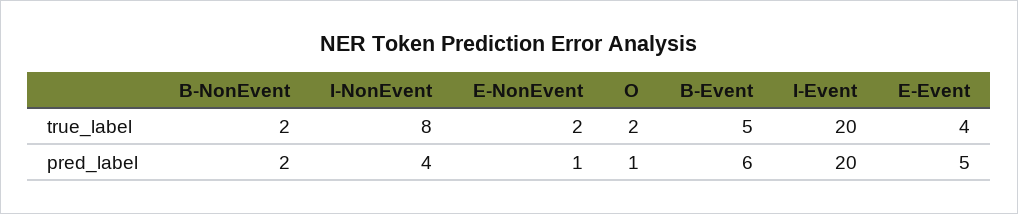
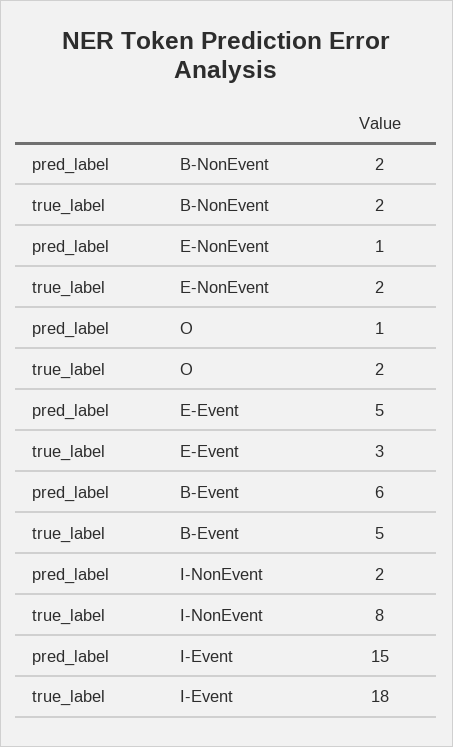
  {
    "B-NonEvent": {
      "true_label": 2,
      "pred_label": 2
    },
    "I-NonEvent": {
      "true_label": 8,
-     "pred_label": 4
+     "pred_label": 2
    },
    "E-NonEvent": {
      "true_label": 2,
      "pred_label": 1
    },
    "O": {
      "true_label": 2,
      "pred_label": 1
    },
    "B-Event": {
      "true_label": 5,
      "pred_label": 6
    },
    "I-Event": {
-     "true_label": 20,
+     "true_label": 18,
-     "pred_label": 20
+     "pred_label": 15
    },
    "E-Event": {
-     "true_label": 4,
+     "true_label": 3,
      "pred_label": 5
    }
  }

